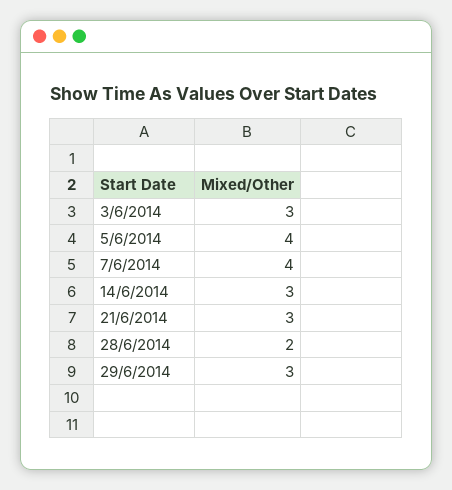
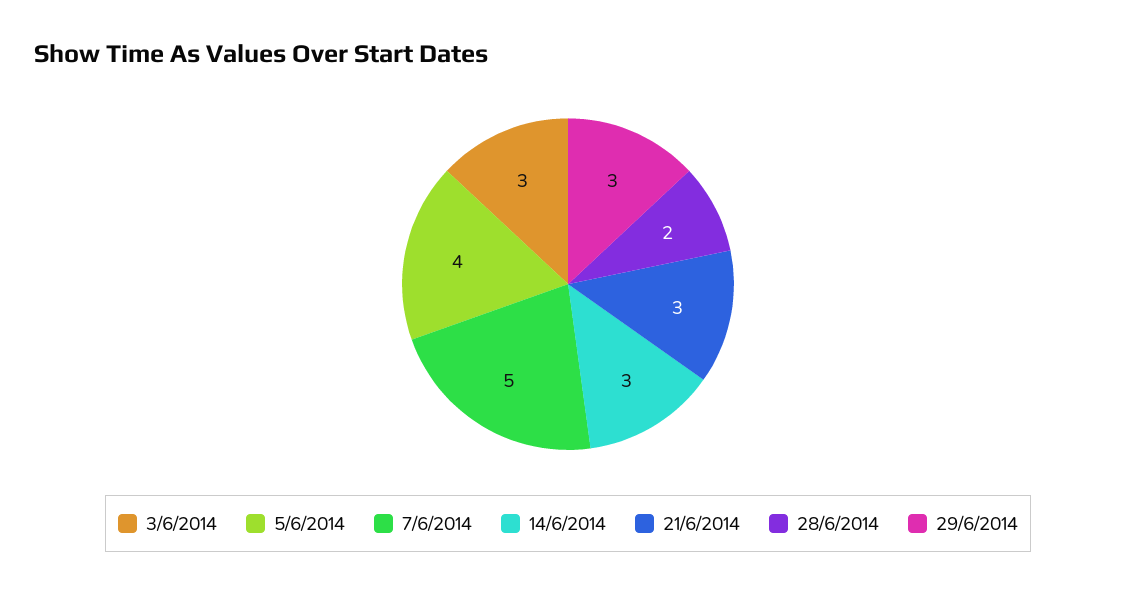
  {
    "3/6/2014": 3,
    "5/6/2014": 4,
-   "7/6/2014": 4,
+   "7/6/2014": 5,
    "14/6/2014": 3,
    "21/6/2014": 3,
    "28/6/2014": 2,
    "29/6/2014": 3
  }

